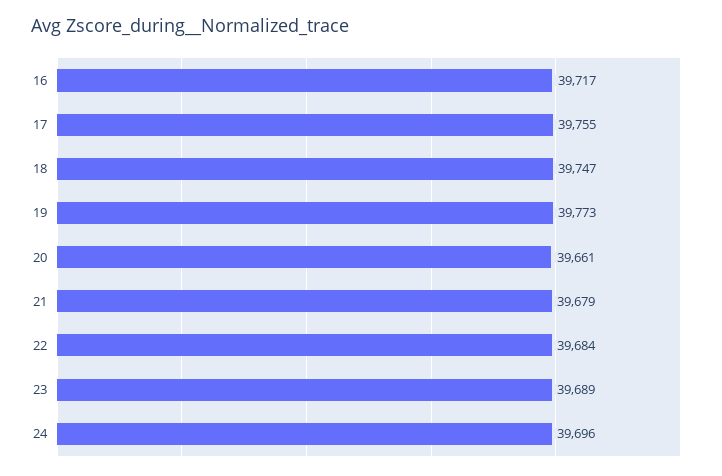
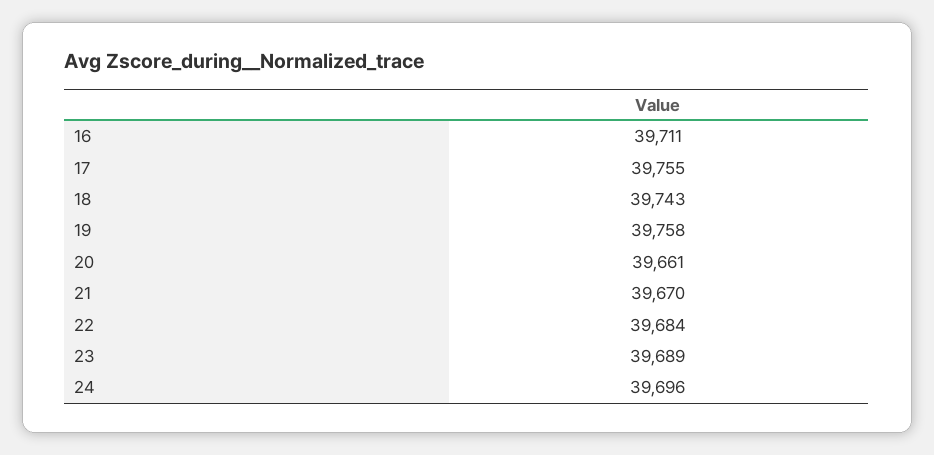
  {
-   "16": 39717,
+   "16": 39711,
    "17": 39755,
-   "18": 39747,
+   "18": 39743,
-   "19": 39773,
+   "19": 39758,
    "20": 39661,
-   "21": 39679,
+   "21": 39670,
    "22": 39684,
    "23": 39689,
    "24": 39696
  }

